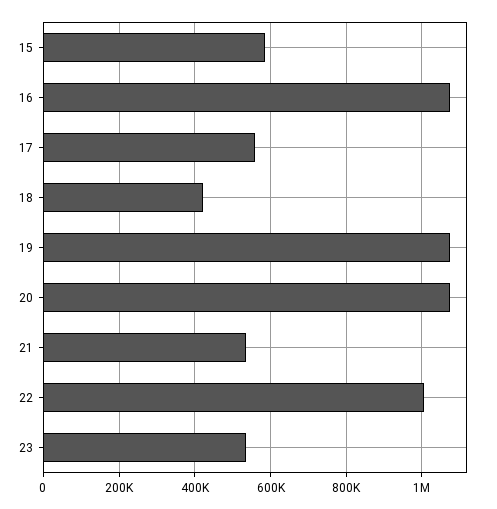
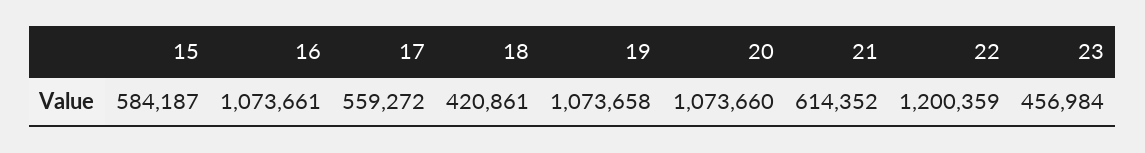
  {
    "15": 584187,
    "16": 1073661,
    "17": 559272,
    "18": 420861,
    "19": 1073658,
    "20": 1073660,
-   "21": 540000,
+   "21": 614352,
-   "22": 1000000,
+   "22": 1200359,
-   "23": 540000
+   "23": 456984
  }

